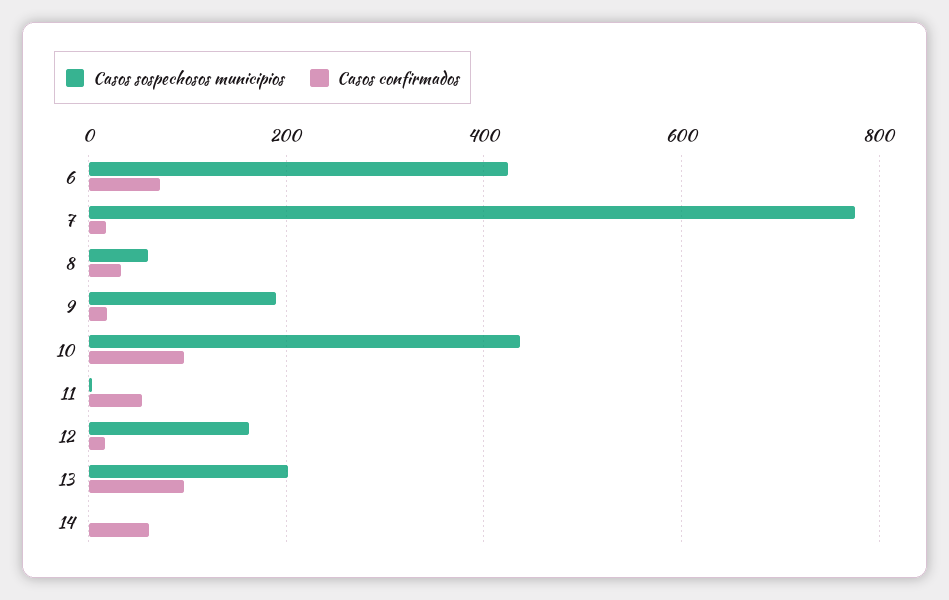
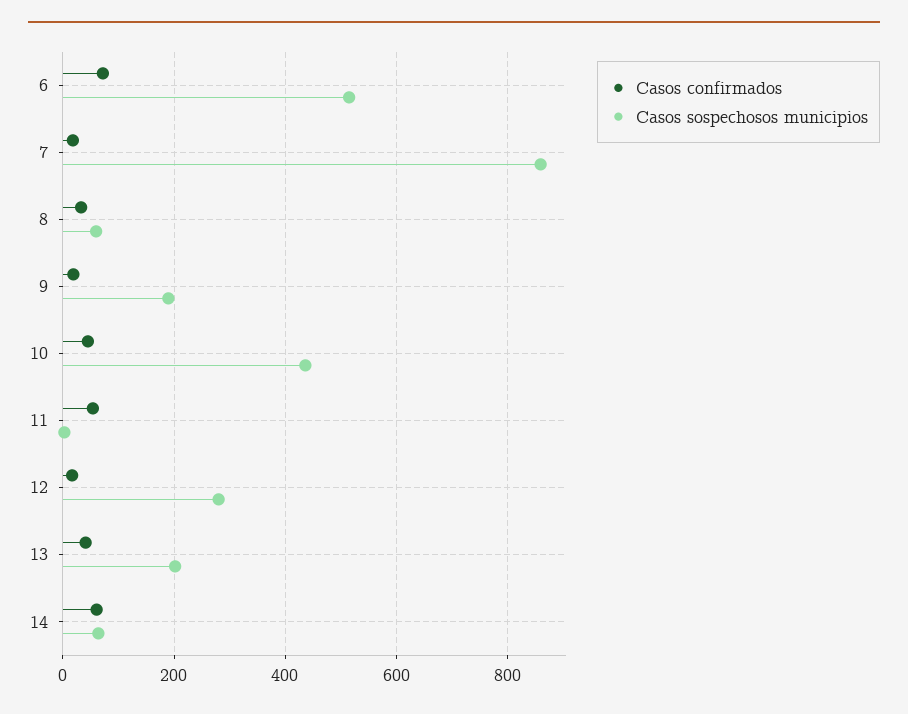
  {
    "Casos sospechosos municipios": {
-     "6": 420,
+     "6": 520,
-     "7": 780,
+     "7": 860,
      "8": 60,
      "9": 200,
      "10": 440,
      "11": 0,
-     "12": 160,
+     "12": 280,
      "13": 200,
-     "14": 0
+     "14": 60
    },
    "Casos confirmados": {
      "6": 80,
      "7": 20,
      "8": 40,
      "9": 20,
-     "10": 100,
+     "10": 40,
      "11": 60,
      "12": 20,
-     "13": 100,
+     "13": 40,
      "14": 60
    }
  }

